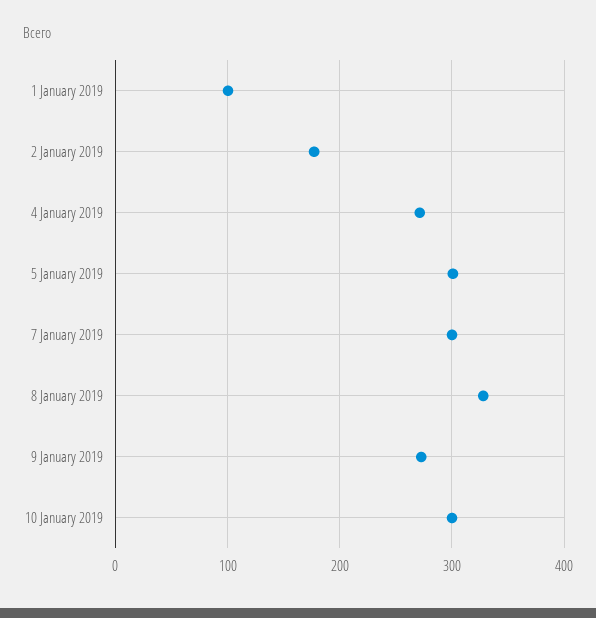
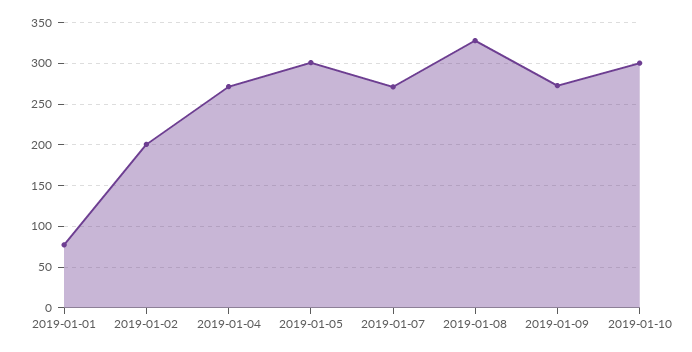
  {
-   "1 January 2019": 100,
+   "1 January 2019": 80,
-   "2 January 2019": 180,
+   "2 January 2019": 200,
    "4 January 2019": 270,
    "5 January 2019": 300,
-   "7 January 2019": 300,
+   "7 January 2019": 270,
    "8 January 2019": 330,
    "9 January 2019": 270,
    "10 January 2019": 300
  }

